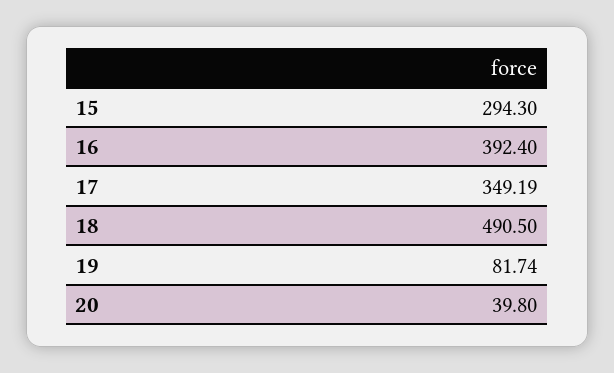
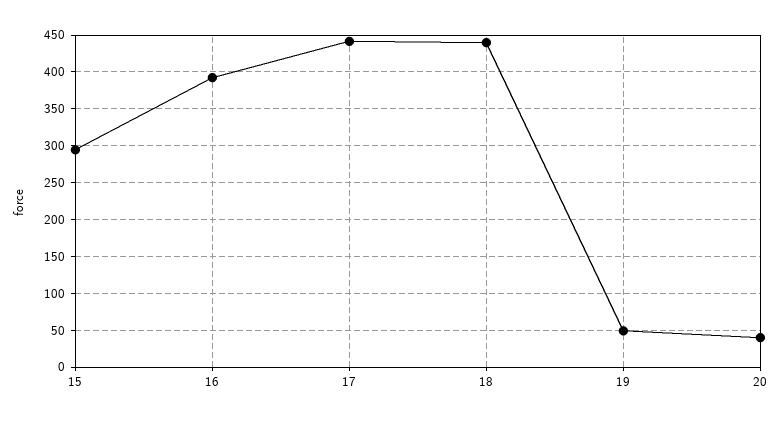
  {
    "15": 294.3,
    "16": 392.4,
-   "17": 349.19,
+   "17": 440,
-   "18": 490.5,
+   "18": 440,
-   "19": 81.74,
+   "19": 50,
    "20": 39.8
  }

